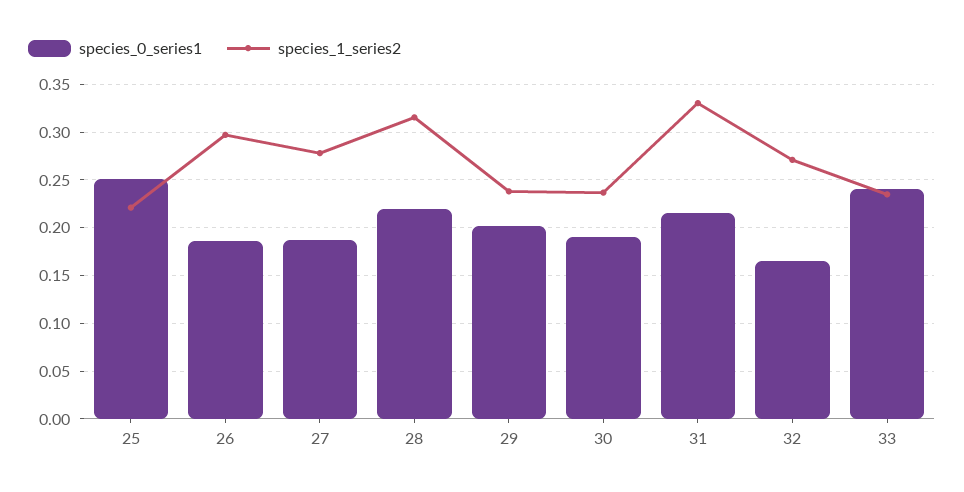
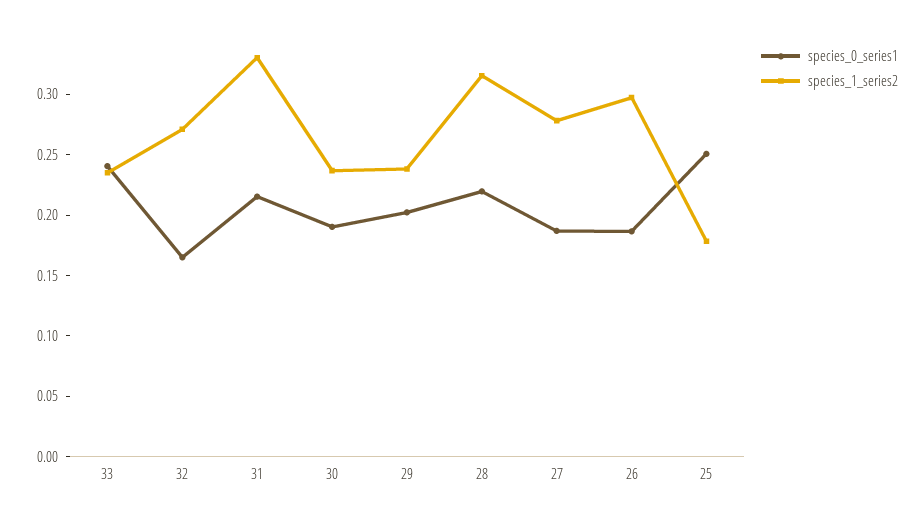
  {
    "species_0_series1": {
      "25": 0.25,
      "26": 0.19,
      "27": 0.19,
      "28": 0.22,
      "29": 0.2,
      "30": 0.19,
      "31": 0.22,
      "32": 0.17,
      "33": 0.24
    },
    "species_1_series2": {
-     "25": 0.22,
+     "25": 0.18,
      "26": 0.3,
      "27": 0.28,
      "28": 0.32,
      "29": 0.24,
      "30": 0.24,
      "31": 0.33,
      "32": 0.27,
      "33": 0.24
    }
  }

